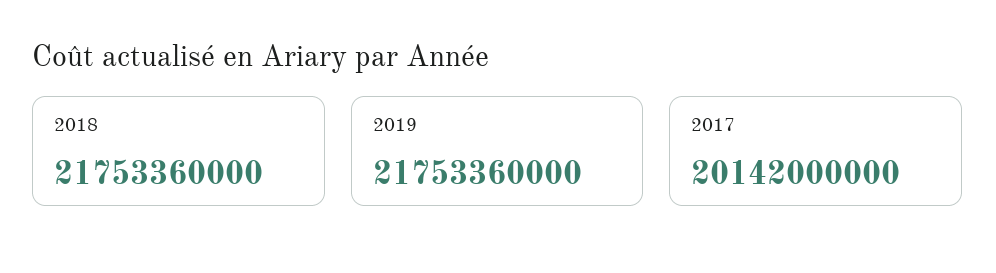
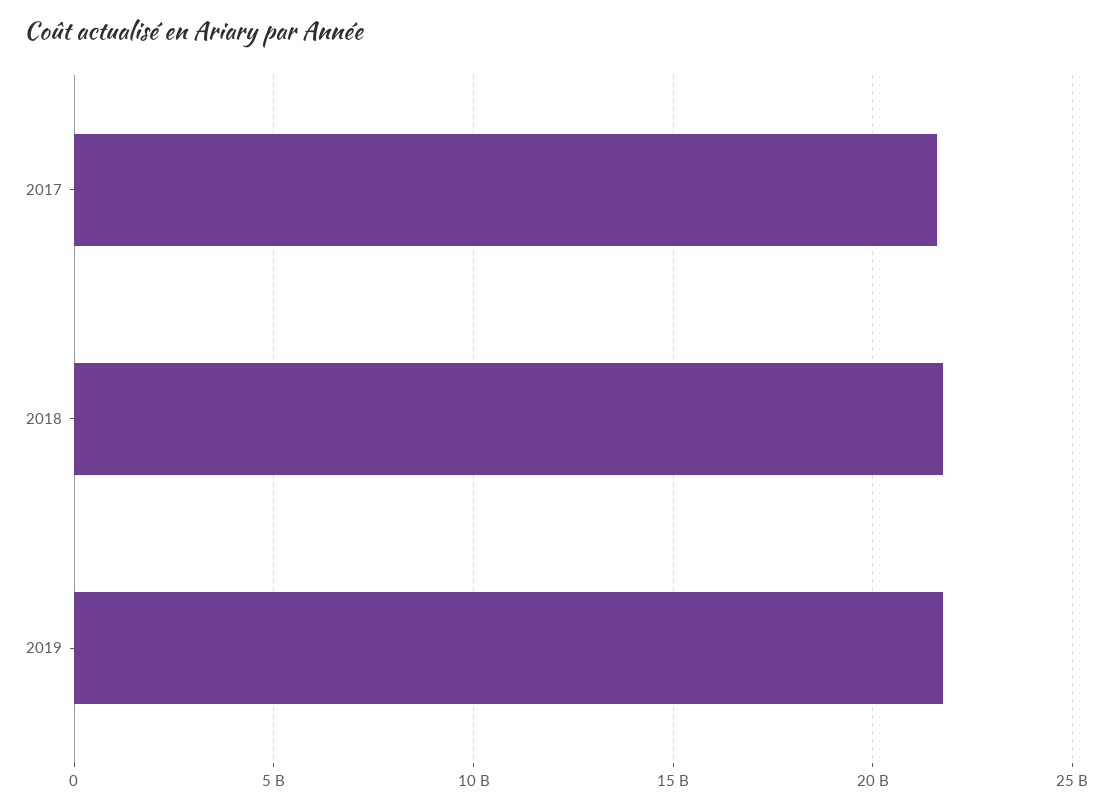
  {
    "2018": 21753360000,
    "2019": 21753360000,
-   "2017": 20142000000
+   "2017": 21500000000
  }

